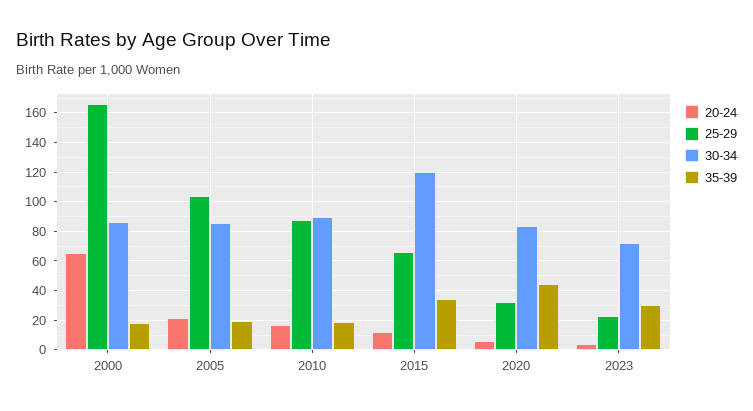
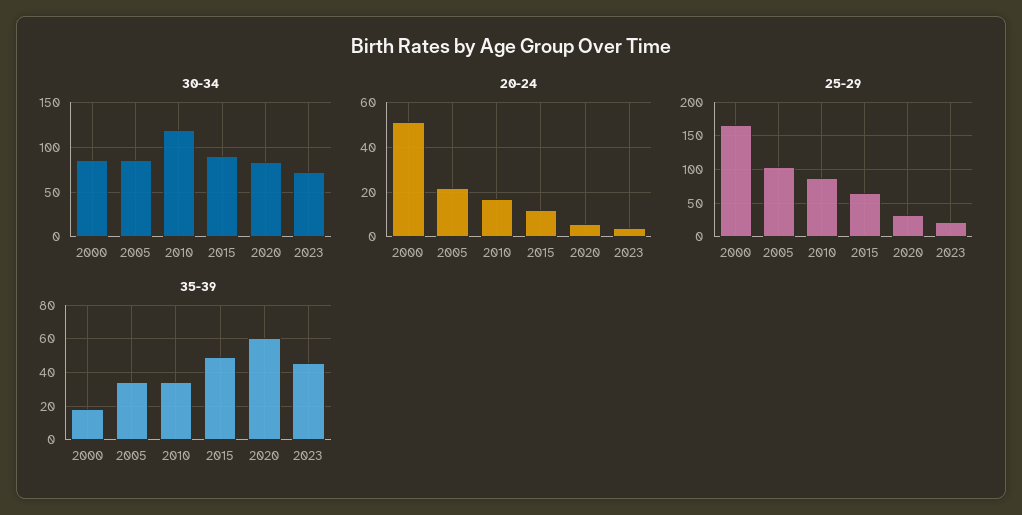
  {
    "20-24": {
-     "2000": 65,
+     "2000": 50,
      "2005": 20,
      "2010": 15,
      "2015": 10,
      "2020": 5,
      "2023": 5
    },
    "25-29": {
      "2000": 165,
      "2005": 105,
      "2010": 90,
      "2015": 65,
      "2020": 30,
      "2023": 25
    },
    "30-34": {
      "2000": 85,
      "2005": 85,
-     "2010": 90,
+     "2010": 120,
-     "2015": 120,
+     "2015": 90,
      "2020": 85,
      "2023": 70
    },
    "35-39": {
      "2000": 20,
-     "2005": 20,
+     "2005": 35,
-     "2010": 20,
+     "2010": 35,
-     "2015": 35,
+     "2015": 50,
-     "2020": 45,
+     "2020": 60,
-     "2023": 30
+     "2023": 45
    }
  }

